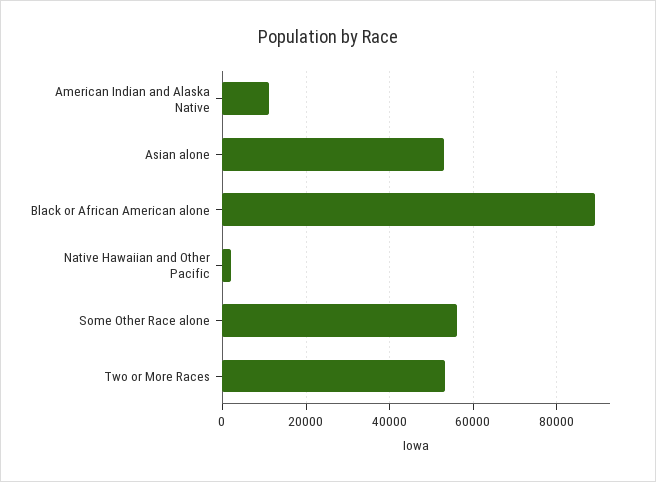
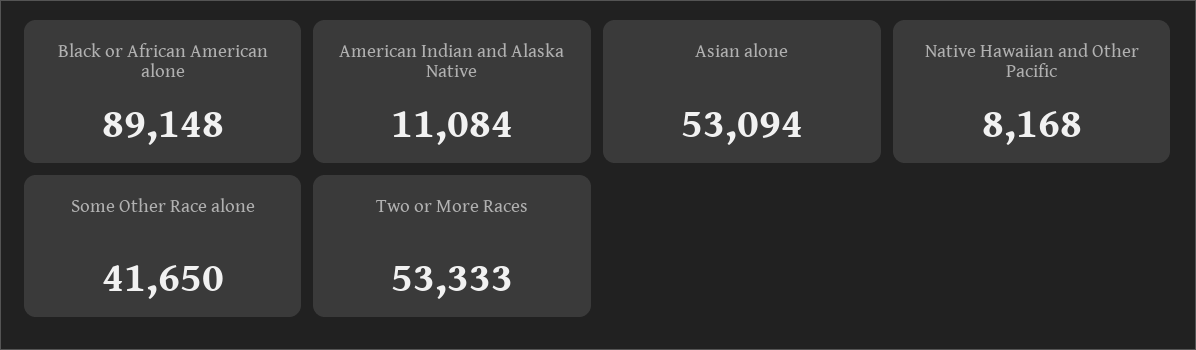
  {
    "American Indian and Alaska Native": 11084,
    "Asian alone": 53094,
    "Black or African American alone": 89148,
-   "Native Hawaiian and Other Pacific": 2000,
+   "Native Hawaiian and Other Pacific": 8168,
-   "Some Other Race alone": 56000,
+   "Some Other Race alone": 41650,
    "Two or More Races": 53333
  }

